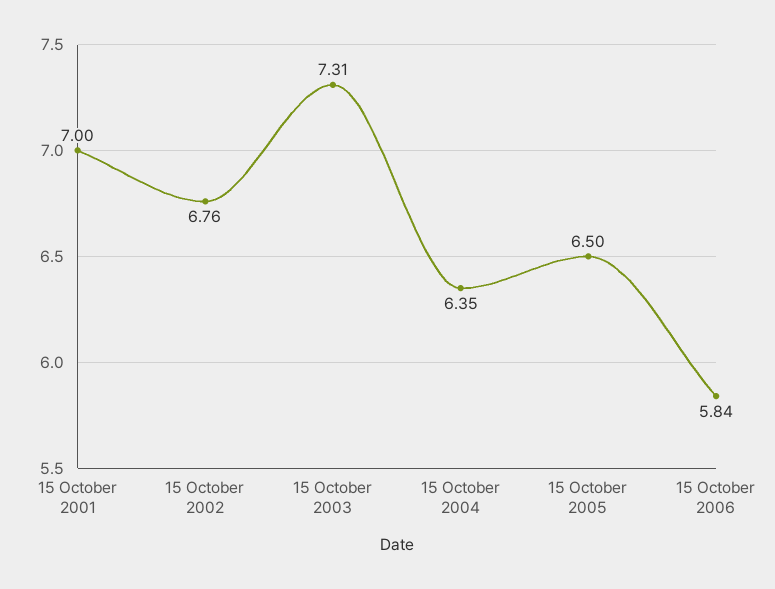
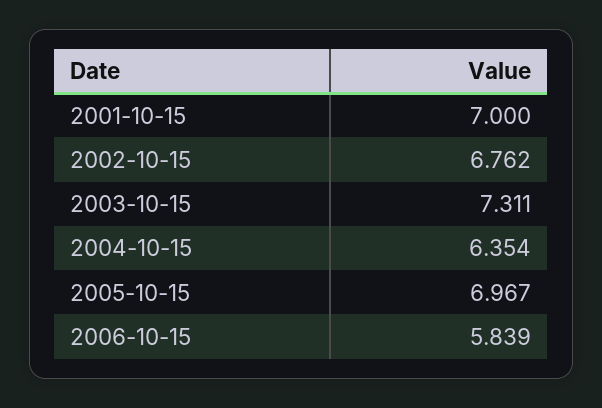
  {
    "15 October 2001": 7,
    "15 October 2002": 6.762,
    "15 October 2003": 7.311,
    "15 October 2004": 6.354,
-   "15 October 2005": 6.5,
+   "15 October 2005": 6.967,
    "15 October 2006": 5.839
  }

